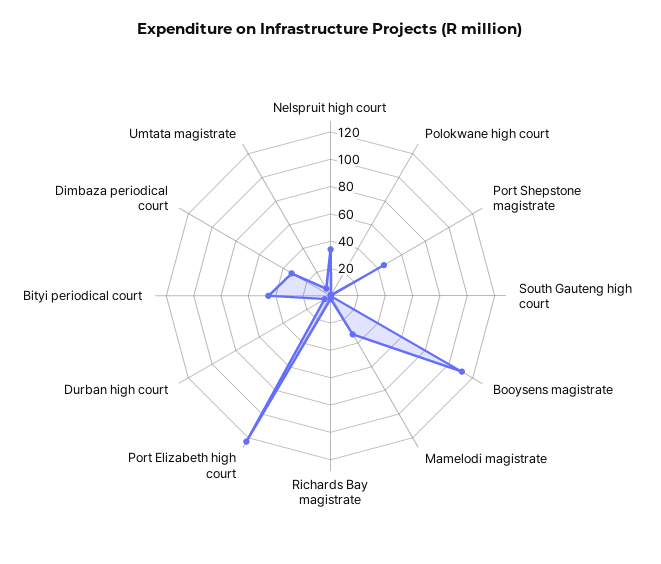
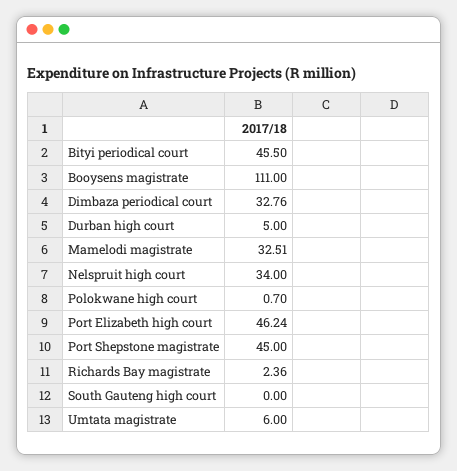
  {
    "Nelspruit high court": 34,
    "Polokwane high court": 0.7,
    "Port Shepstone magistrate": 45,
    "South Gauteng high court": 0,
    "Booysens magistrate": 111,
    "Mamelodi magistrate": 32.51,
    "Richards Bay magistrate": 2.36,
-   "Port Elizabeth high court": 120,
+   "Port Elizabeth high court": 46.24,
    "Durban high court": 5,
    "Bityi periodical court": 45.5,
    "Dimbaza periodical court": 32.76,
    "Umtata magistrate": 6
  }

